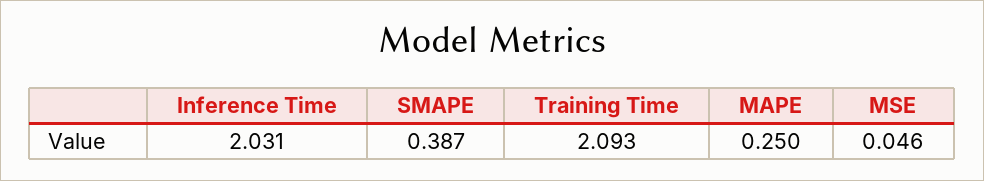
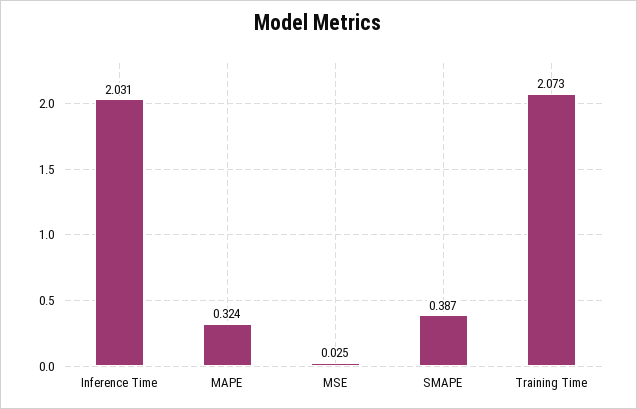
  {
    "Inference Time": 2.031,
    "SMAPE": 0.387,
-   "Training Time": 2.093,
+   "Training Time": 2.073,
-   "MAPE": 0.25,
+   "MAPE": 0.324,
-   "MSE": 0.046
+   "MSE": 0.025
  }

